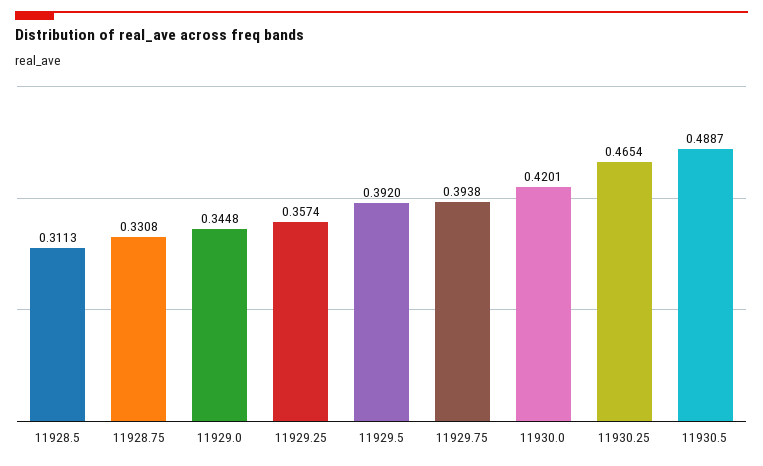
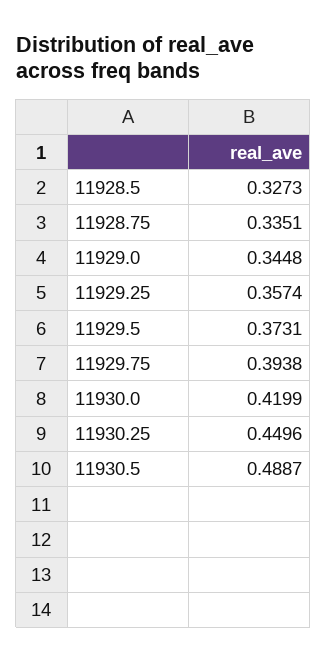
  {
-   "11928.5": 0.3113,
+   "11928.5": 0.3273,
-   "11928.75": 0.3308,
+   "11928.75": 0.3351,
    "11929.0": 0.3448,
    "11929.25": 0.3574,
-   "11929.5": 0.392,
+   "11929.5": 0.3731,
    "11929.75": 0.3938,
-   "11930.0": 0.4201,
+   "11930.0": 0.4199,
-   "11930.25": 0.4654,
+   "11930.25": 0.4496,
    "11930.5": 0.4887
  }

